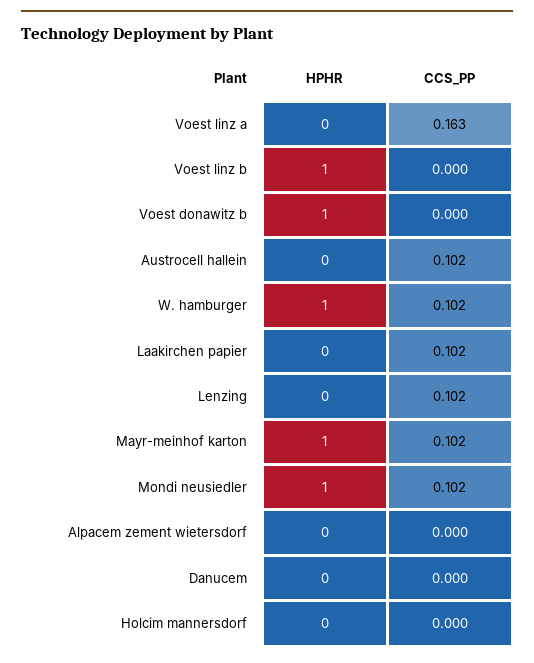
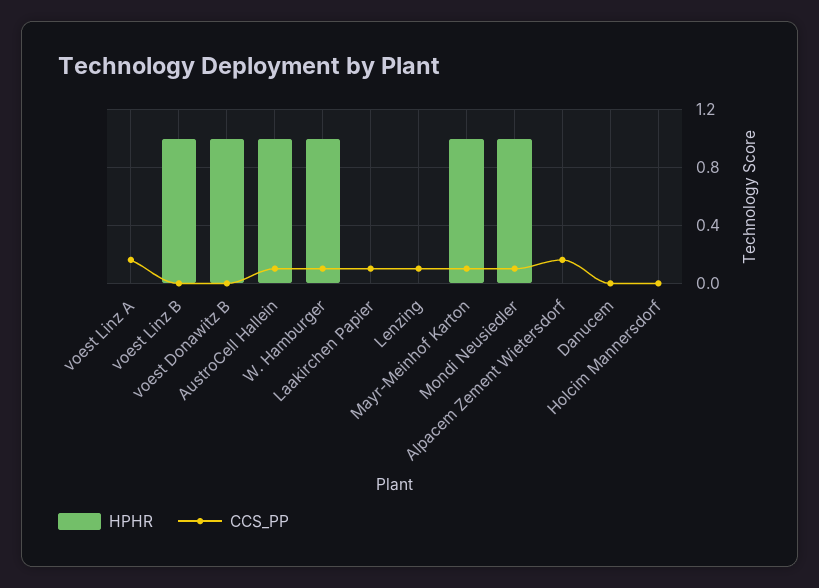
  {
    "HPHR": {
      "Voest linz a": 0,
      "Voest linz b": 1,
      "Voest donawitz b": 1,
-     "Austrocell hallein": 0,
+     "Austrocell hallein": 1,
      "W. hamburger": 1,
      "Laakirchen papier": 0,
      "Lenzing": 0,
      "Mayr-meinhof karton": 1,
      "Mondi neusiedler": 1,
      "Alpacem zement wietersdorf": 0,
      "Danucem": 0,
      "Holcim mannersdorf": 0
    },
    "CCS_PP": {
      "Voest linz a": 0.163,
      "Voest linz b": 0,
      "Voest donawitz b": 0,
      "Austrocell hallein": 0.102,
      "W. hamburger": 0.102,
      "Laakirchen papier": 0.102,
      "Lenzing": 0.102,
      "Mayr-meinhof karton": 0.102,
      "Mondi neusiedler": 0.102,
-     "Alpacem zement wietersdorf": 0,
+     "Alpacem zement wietersdorf": 0.15,
      "Danucem": 0,
      "Holcim mannersdorf": 0
    }
  }

